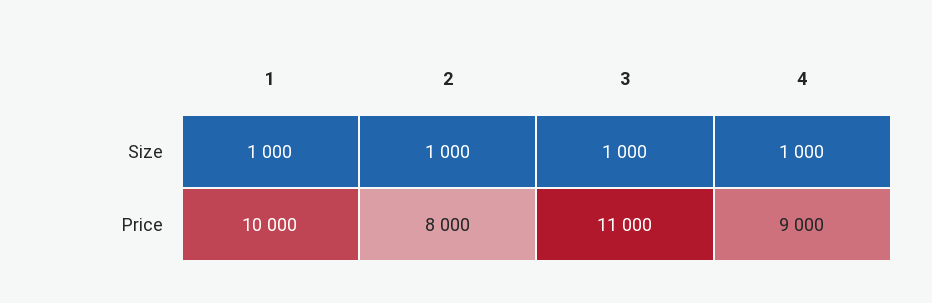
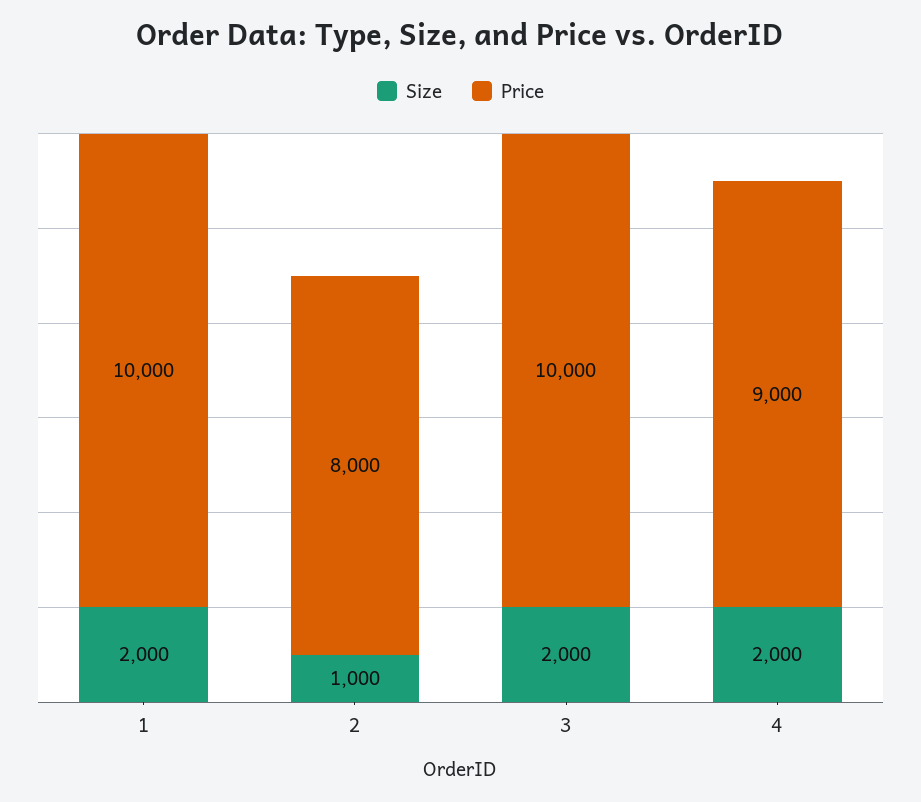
  {
    "Size": {
-     "1": 1000,
+     "1": 2000,
      "2": 1000,
-     "3": 1000,
+     "3": 2000,
-     "4": 1000
+     "4": 2000
    },
    "Price": {
      "1": 10000,
      "2": 8000,
-     "3": 11000,
+     "3": 10000,
      "4": 9000
    }
  }

